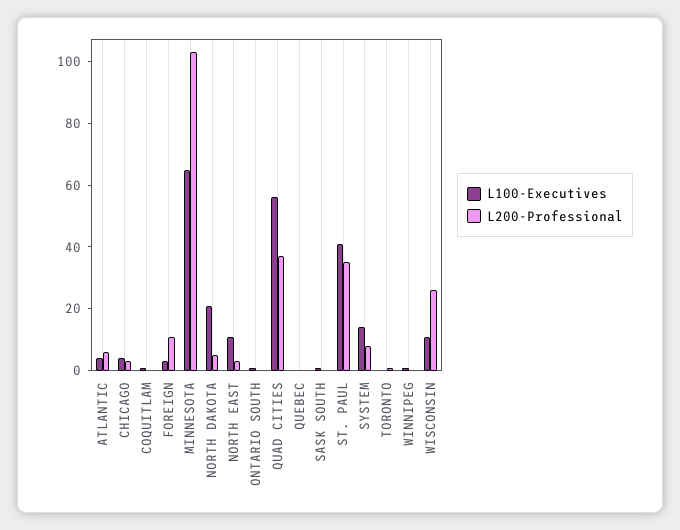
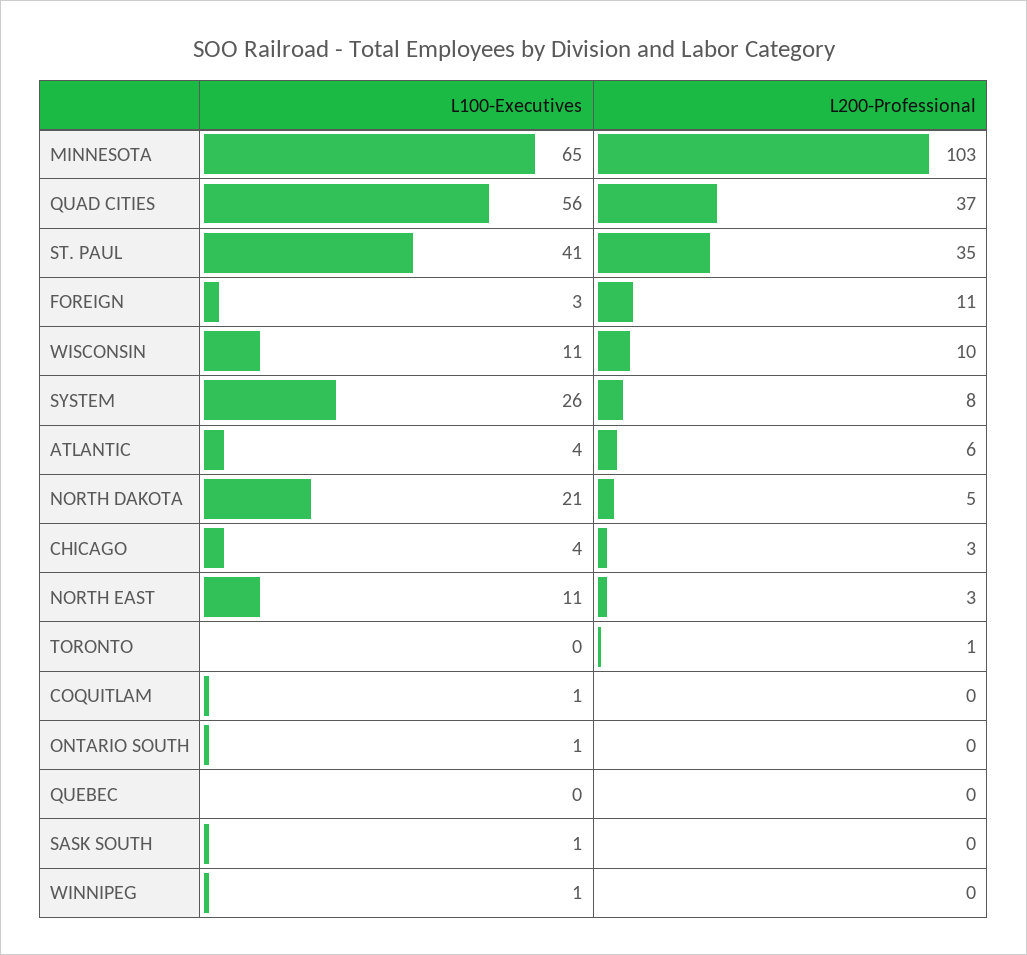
  {
    "L100-Executives": {
      "ATLANTIC": 4,
      "CHICAGO": 4,
      "COQUITLAM": 1,
      "FOREIGN": 3,
      "MINNESOTA": 65,
      "NORTH DAKOTA": 21,
      "NORTH EAST": 11,
      "ONTARIO SOUTH": 1,
      "QUAD CITIES": 56,
      "QUEBEC": 0,
      "SASK SOUTH": 1,
      "ST. PAUL": 41,
-     "SYSTEM": 15,
+     "SYSTEM": 26,
      "TORONTO": 0,
      "WINNIPEG": 1,
      "WISCONSIN": 11
    },
    "L200-Professional": {
      "ATLANTIC": 6,
      "CHICAGO": 3,
      "COQUITLAM": 0,
      "FOREIGN": 11,
      "MINNESOTA": 103,
      "NORTH DAKOTA": 5,
      "NORTH EAST": 3,
      "ONTARIO SOUTH": 0,
      "QUAD CITIES": 37,
      "QUEBEC": 0,
      "SASK SOUTH": 0,
      "ST. PAUL": 35,
      "SYSTEM": 8,
      "TORONTO": 1,
      "WINNIPEG": 0,
-     "WISCONSIN": 25
+     "WISCONSIN": 10
    }
  }

